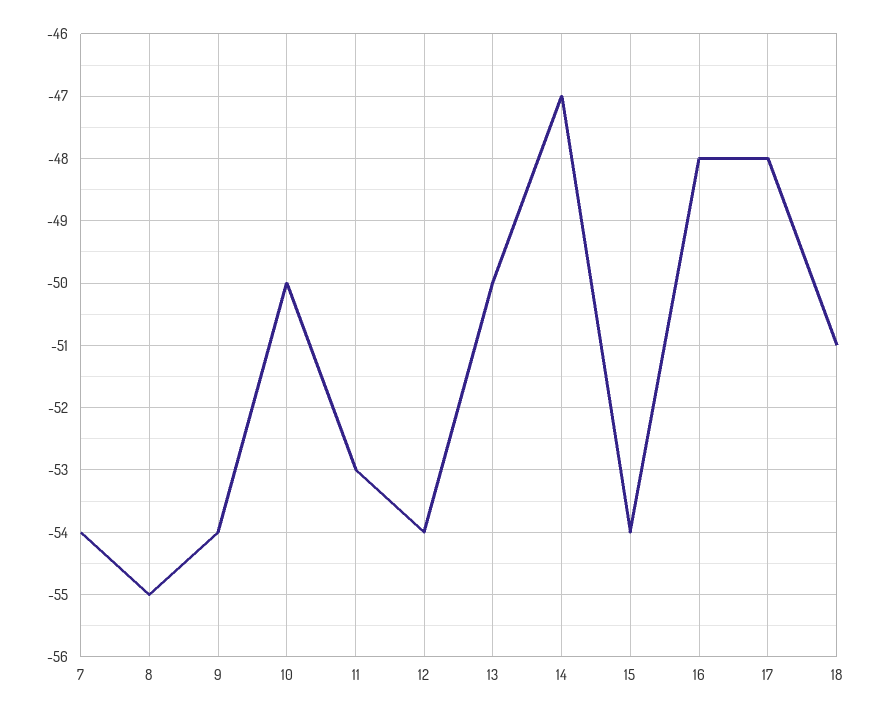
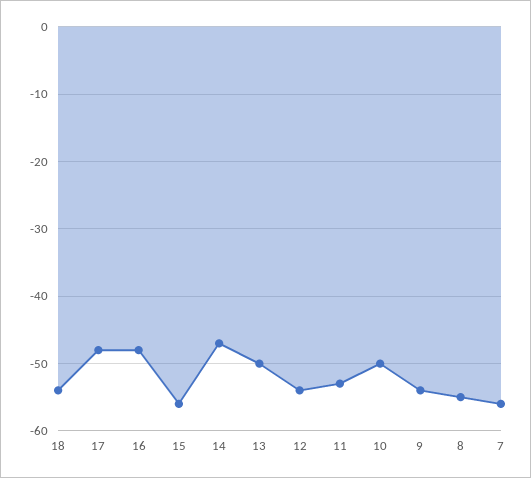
  {
-   "7": -54,
+   "7": -56,
    "8": -55,
    "9": -54,
    "10": -50,
    "11": -53,
    "12": -54,
    "13": -50,
    "14": -47,
-   "15": -54,
+   "15": -56,
    "16": -48,
    "17": -48,
-   "18": -51
+   "18": -54
  }

